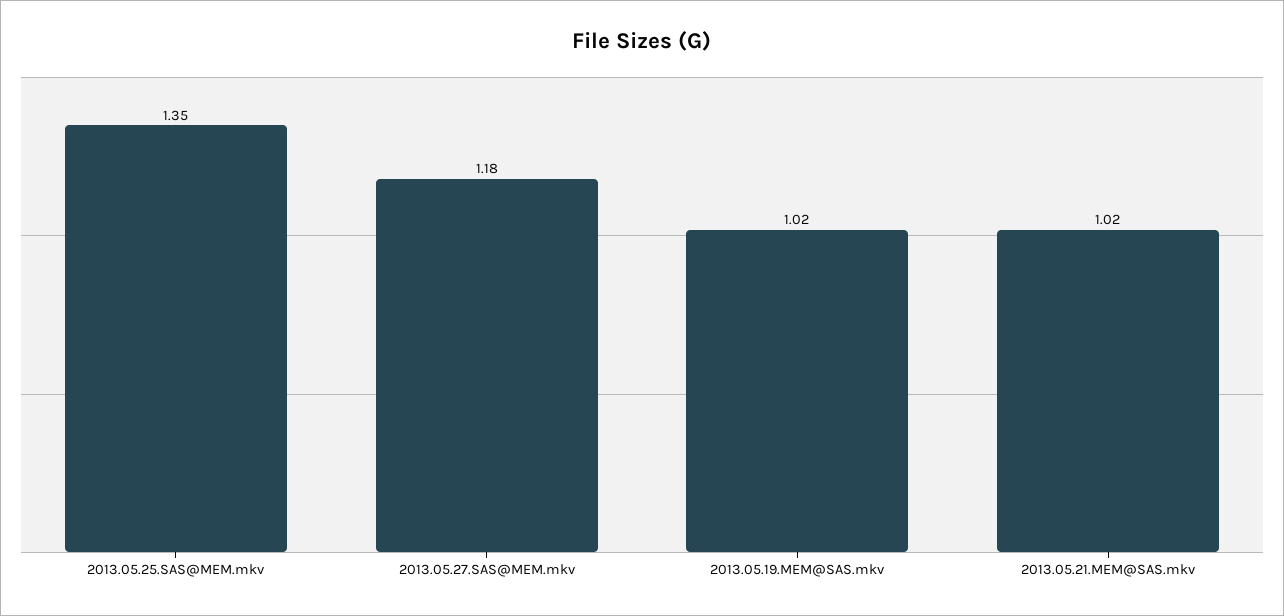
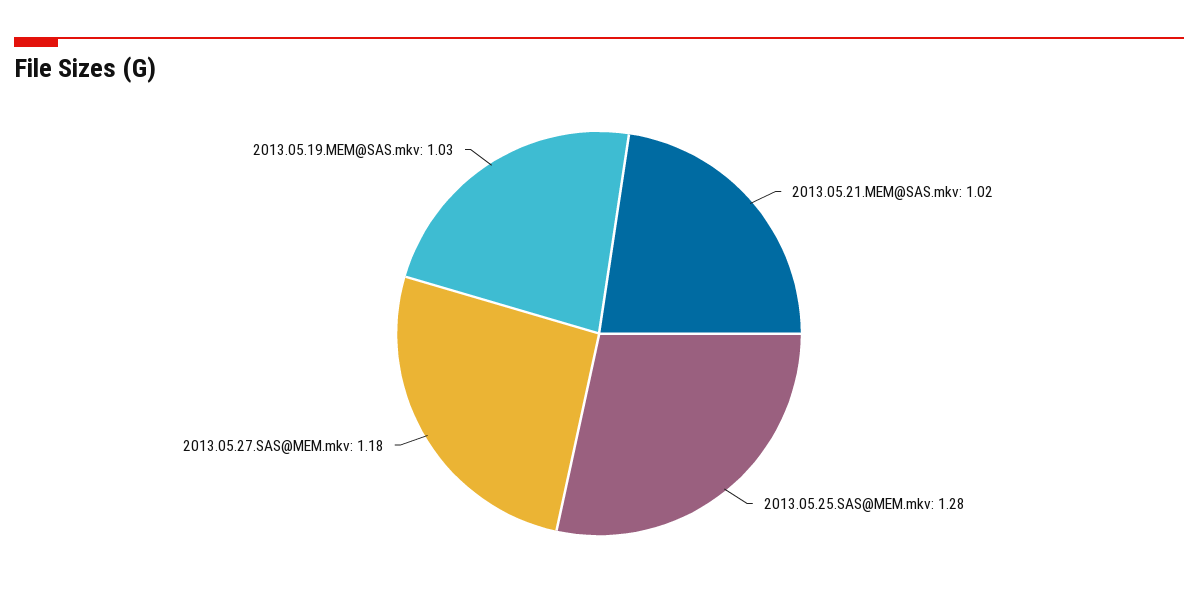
  {
-   "2013.05.25.SAS@MEM.mkv": 1.35,
+   "2013.05.25.SAS@MEM.mkv": 1.28,
    "2013.05.27.SAS@MEM.mkv": 1.18,
-   "2013.05.19.MEM@SAS.mkv": 1.02,
+   "2013.05.19.MEM@SAS.mkv": 1.03,
    "2013.05.21.MEM@SAS.mkv": 1.02
  }

